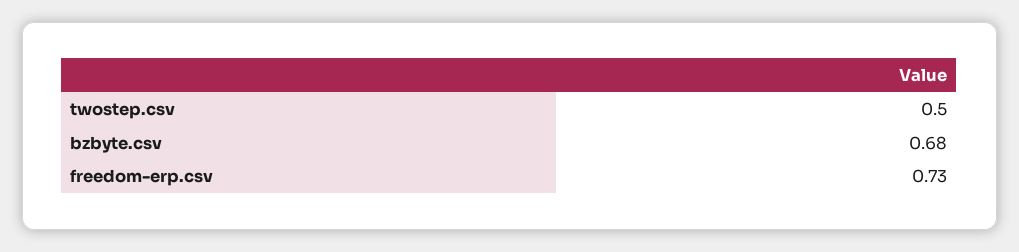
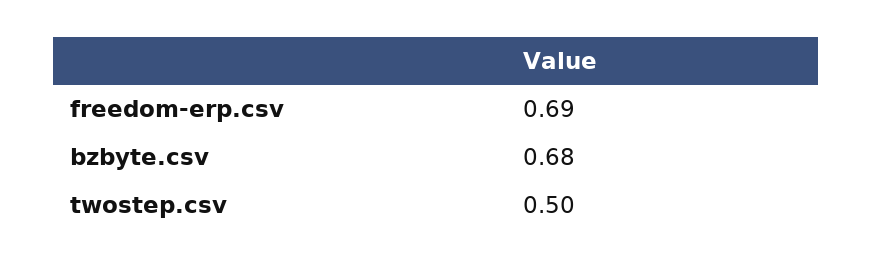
  {
    "twostep.csv": 0.5,
    "bzbyte.csv": 0.68,
-   "freedom-erp.csv": 0.73
+   "freedom-erp.csv": 0.69
  }

